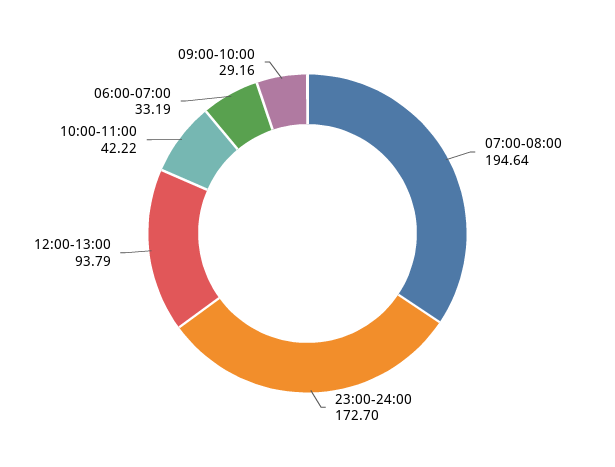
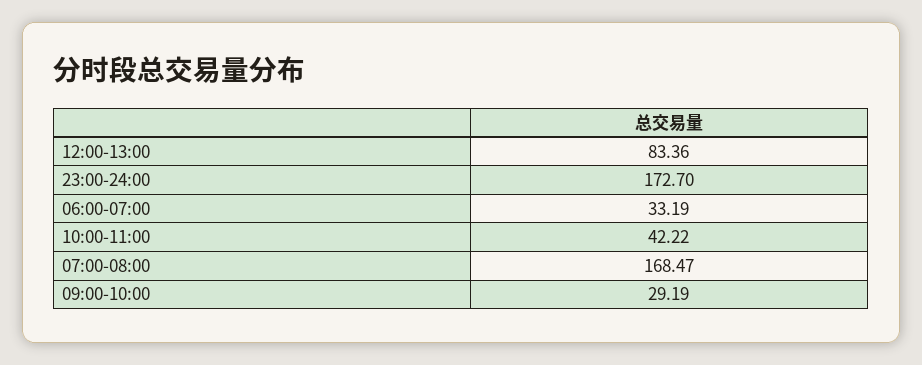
  {
-   "07:00-08:00": 194.64,
+   "07:00-08:00": 168.47,
    "23:00-24:00": 172.7,
-   "12:00-13:00": 93.79,
+   "12:00-13:00": 83.36,
    "10:00-11:00": 42.22,
    "06:00-07:00": 33.19,
-   "09:00-10:00": 29.16
+   "09:00-10:00": 29.19
  }

